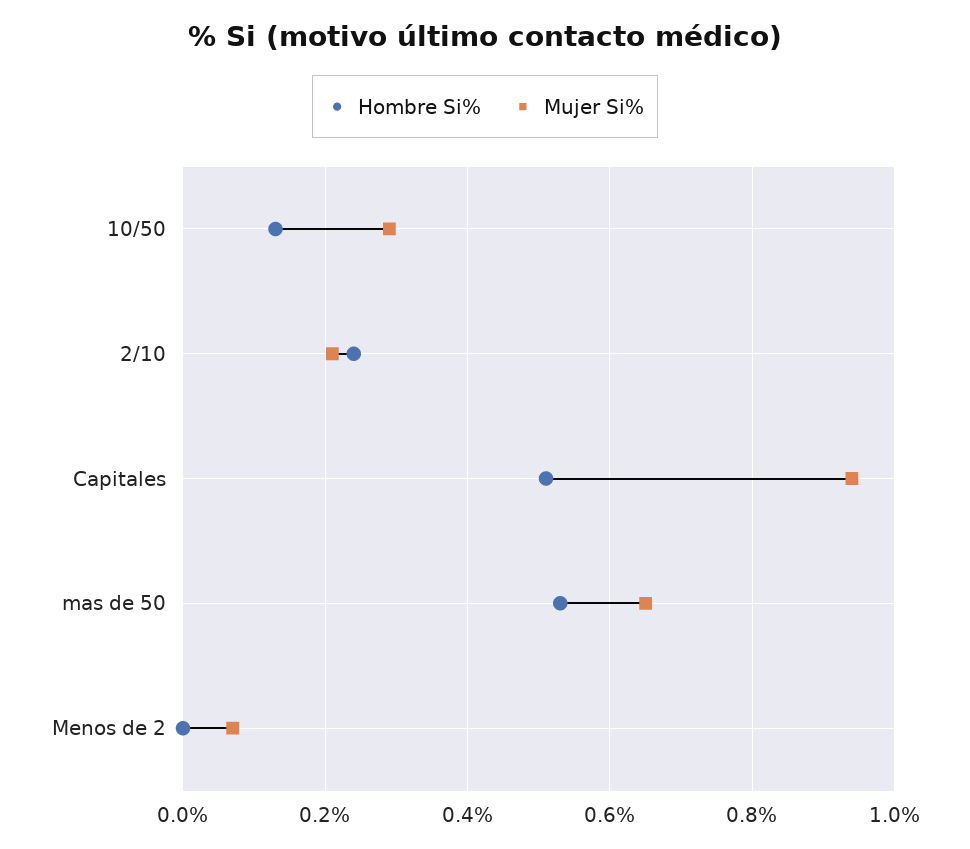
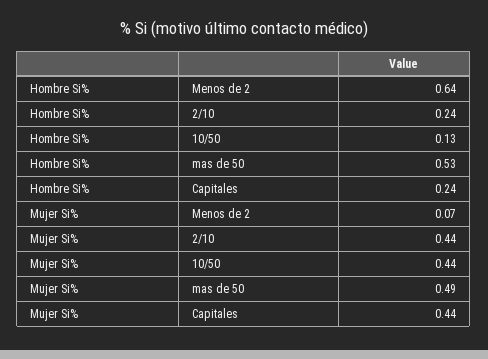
  {
    "Hombre Si%": {
      "10/50": 0.13,
      "2/10": 0.24,
-     "Capitales": 0.5,
+     "Capitales": 0.24,
      "mas de 50": 0.53,
-     "Menos de 2": 0
+     "Menos de 2": 0.64
    },
    "Mujer Si%": {
-     "10/50": 0.3,
+     "10/50": 0.44,
-     "2/10": 0.2,
+     "2/10": 0.44,
-     "Capitales": 0.95,
+     "Capitales": 0.44,
-     "mas de 50": 0.65,
+     "mas de 50": 0.49,
      "Menos de 2": 0.07
    }
  }

